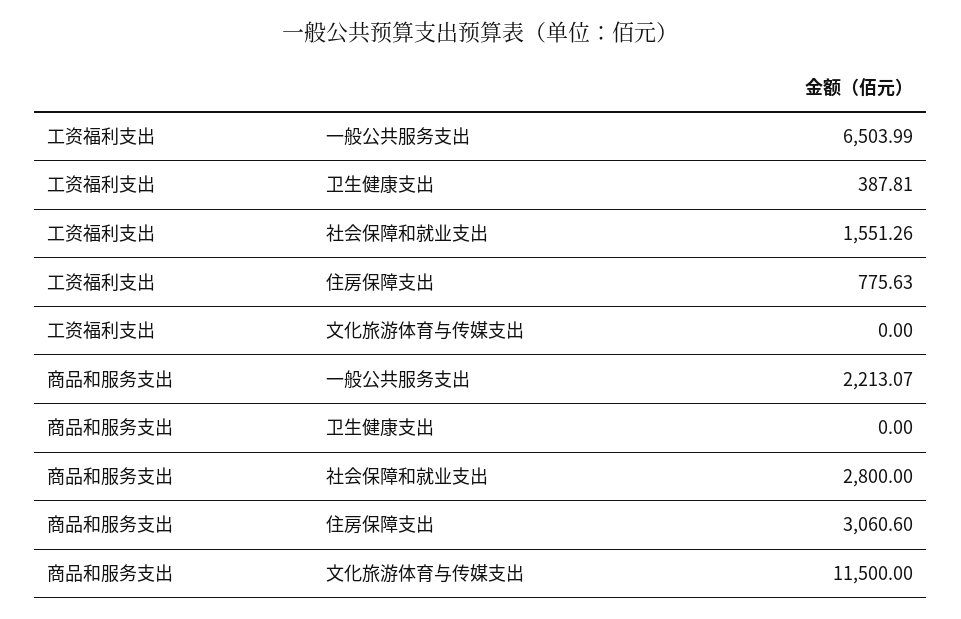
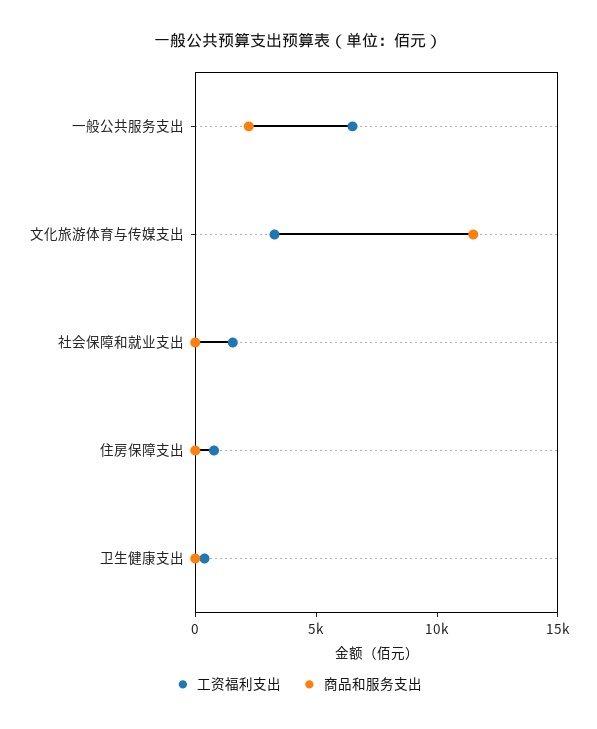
  {
    "工资福利支出": {
      "一般公共服务支出": 6503.99,
      "卫生健康支出": 387.81,
      "社会保障和就业支出": 1551.26,
      "住房保障支出": 775.63,
-     "文化旅游体育与传媒支出": 0
+     "文化旅游体育与传媒支出": 3000
    },
    "商品和服务支出": {
      "一般公共服务支出": 2213.07,
      "卫生健康支出": 0,
-     "社会保障和就业支出": 2800,
+     "社会保障和就业支出": 0,
-     "住房保障支出": 3060.6,
+     "住房保障支出": 0,
      "文化旅游体育与传媒支出": 11500
    }
  }

